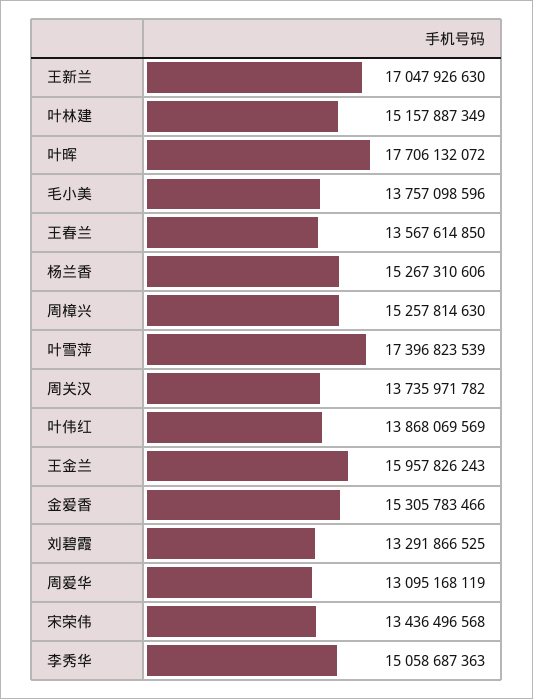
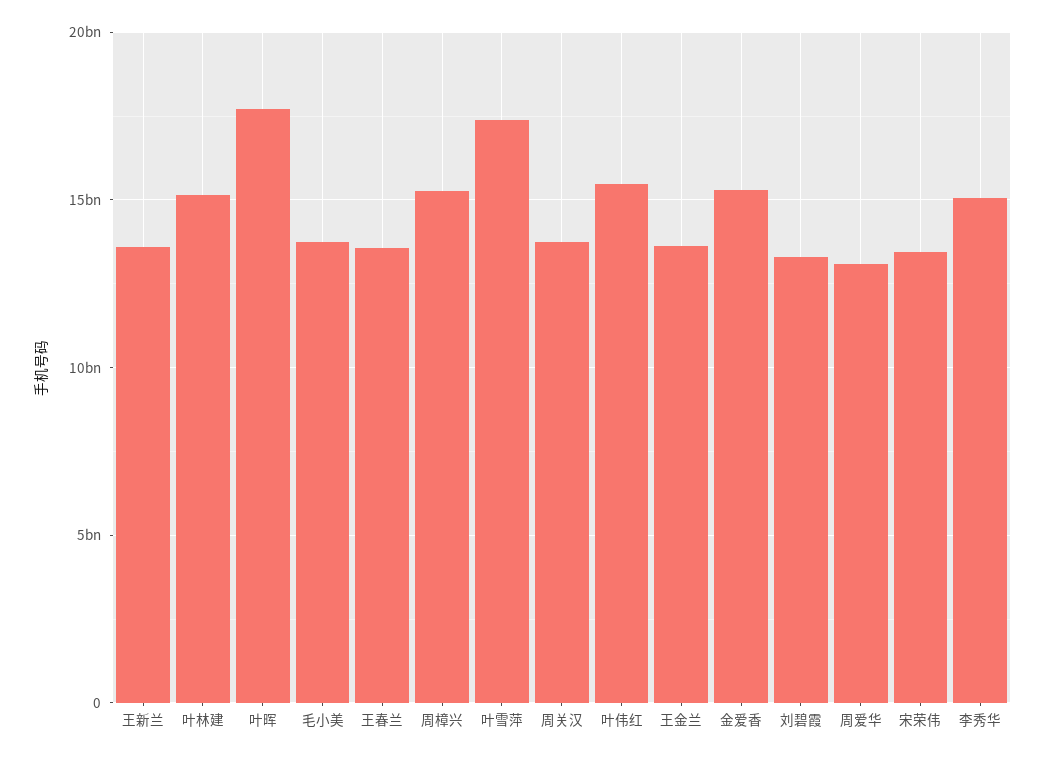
  {
-   "王新兰": 17047926630,
+   "王新兰": 13500000000,
    "叶林建": 15157887349,
    "叶晖": 17706132072,
    "毛小美": 13757098596,
    "王春兰": 13567614850,
-   "杨兰香": 15267310606,
    "周樟兴": 15257814630,
    "叶雪萍": 17396823539,
    "周关汉": 13735971782,
-   "叶伟红": 13868069569,
+   "叶伟红": 15500000000,
-   "王金兰": 15957826243,
+   "王金兰": 13500000000,
    "金爱香": 15305783466,
    "刘碧霞": 13291866525,
    "周爱华": 13095168119,
    "宋荣伟": 13436496568,
    "李秀华": 15058687363
  }

